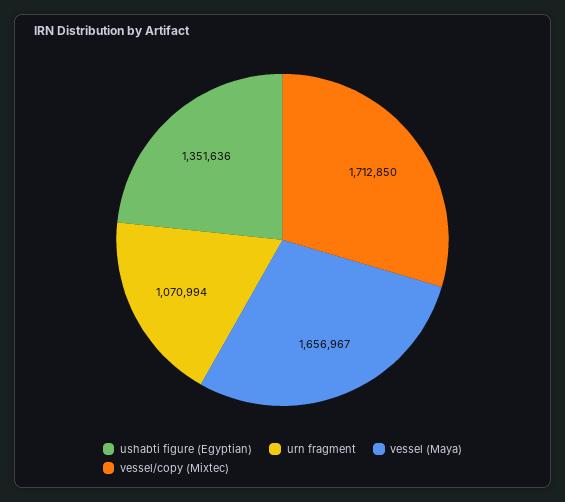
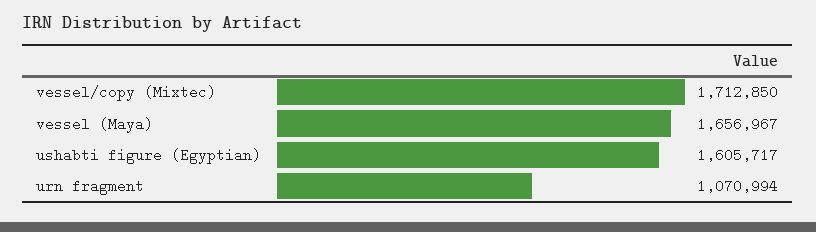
  {
-   "ushabti figure (Egyptian)": 1351636,
+   "ushabti figure (Egyptian)": 1605717,
    "urn fragment": 1070994,
    "vessel (Maya)": 1656967,
    "vessel/copy (Mixtec)": 1712850
  }

